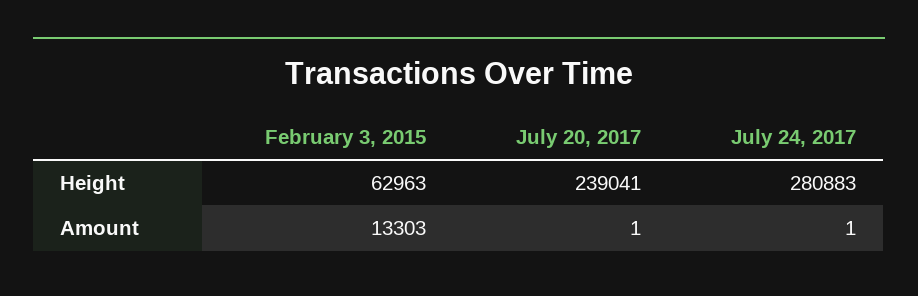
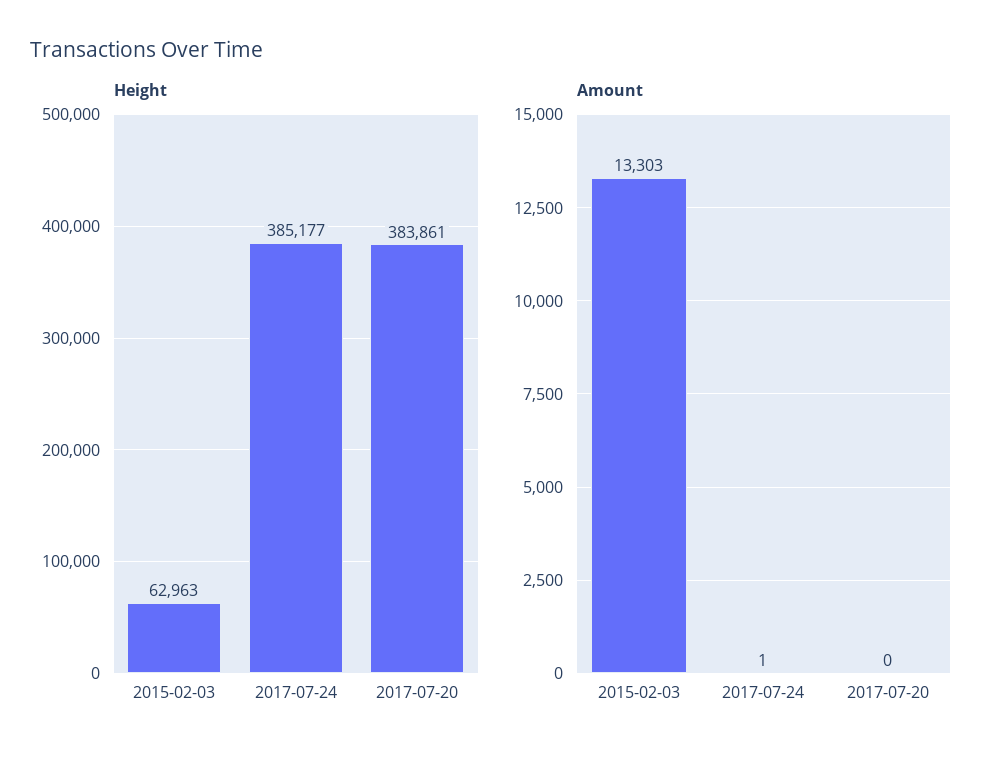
  {
    "Height": {
      "February 3, 2015": 62963,
-     "July 20, 2017": 239041,
+     "July 20, 2017": 383861,
-     "July 24, 2017": 280883
+     "July 24, 2017": 385177
    },
    "Amount": {
      "February 3, 2015": 13303,
-     "July 20, 2017": 1,
+     "July 20, 2017": 0,
      "July 24, 2017": 1
    }
  }

